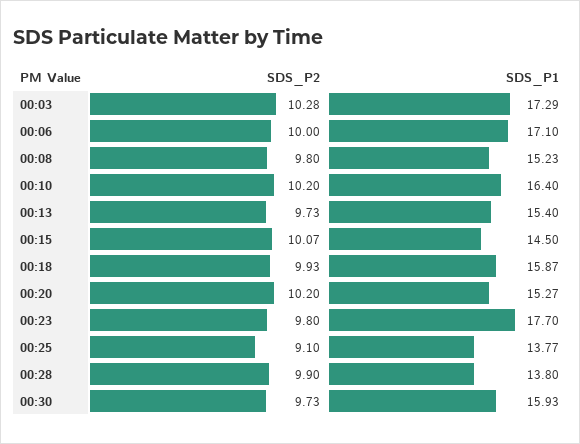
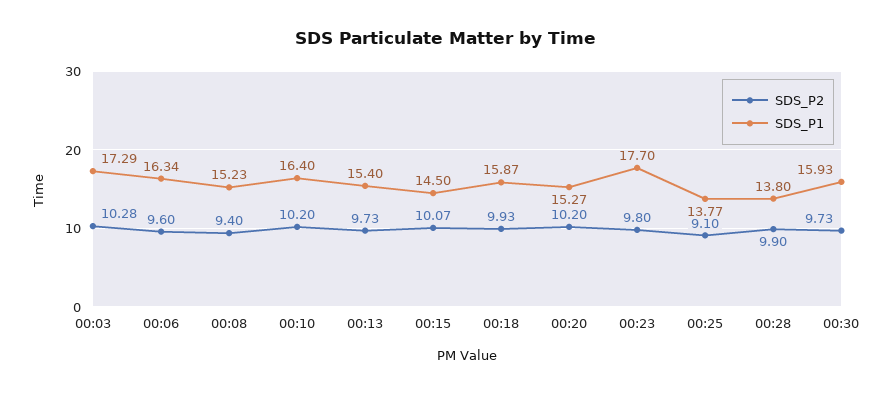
  {
    "SDS_P2": {
      "00:03": 10.28,
-     "00:06": 10,
+     "00:06": 9.6,
-     "00:08": 9.8,
+     "00:08": 9.4,
      "00:10": 10.2,
      "00:13": 9.73,
      "00:15": 10.07,
      "00:18": 9.93,
      "00:20": 10.2,
      "00:23": 9.8,
      "00:25": 9.1,
      "00:28": 9.9,
      "00:30": 9.73
    },
    "SDS_P1": {
      "00:03": 17.29,
-     "00:06": 17.1,
+     "00:06": 16.34,
      "00:08": 15.23,
      "00:10": 16.4,
      "00:13": 15.4,
      "00:15": 14.5,
      "00:18": 15.87,
      "00:20": 15.27,
      "00:23": 17.7,
      "00:25": 13.77,
      "00:28": 13.8,
      "00:30": 15.93
    }
  }

